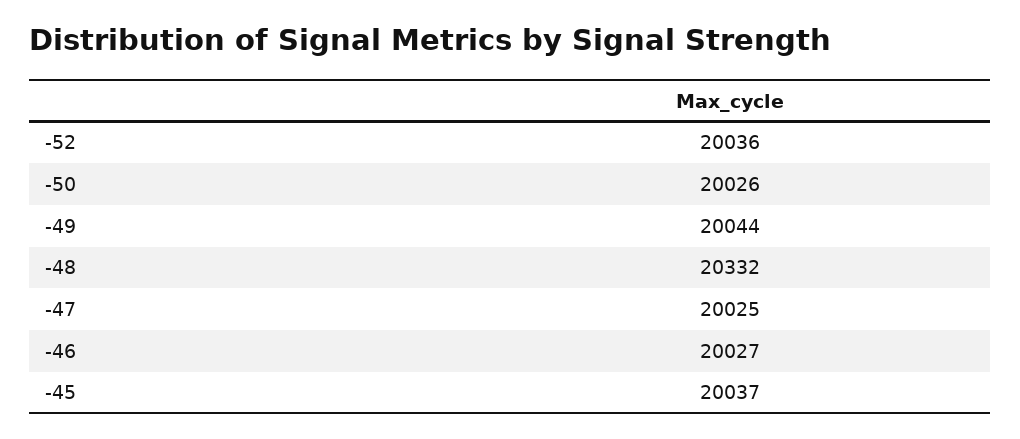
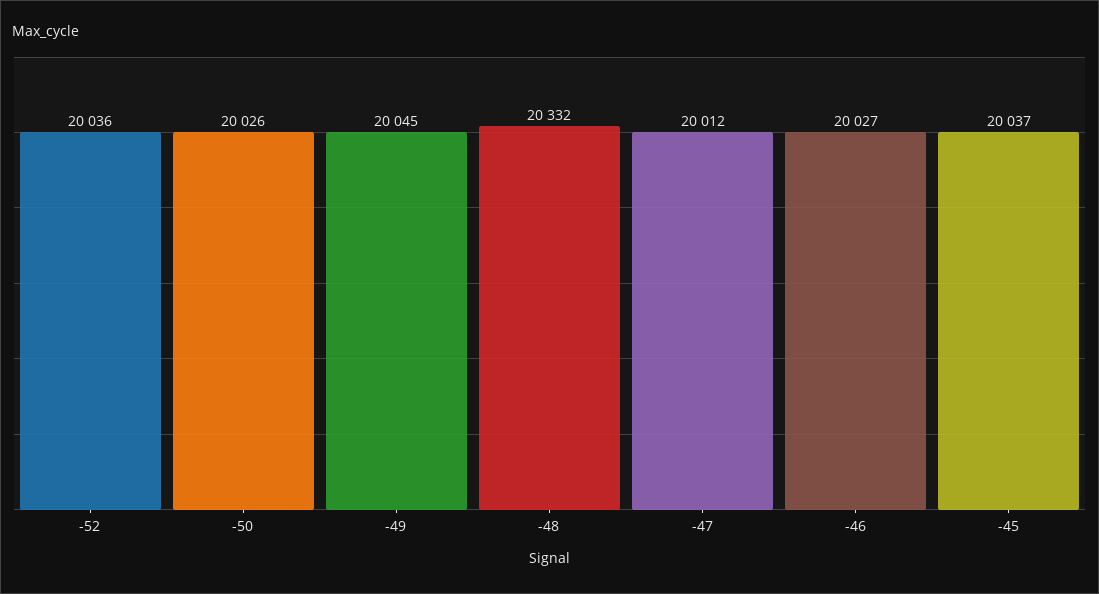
  {
    "-52": 20036,
    "-50": 20026,
-   "-49": 20044,
+   "-49": 20045,
    "-48": 20332,
-   "-47": 20025,
+   "-47": 20012,
    "-46": 20027,
    "-45": 20037
  }

